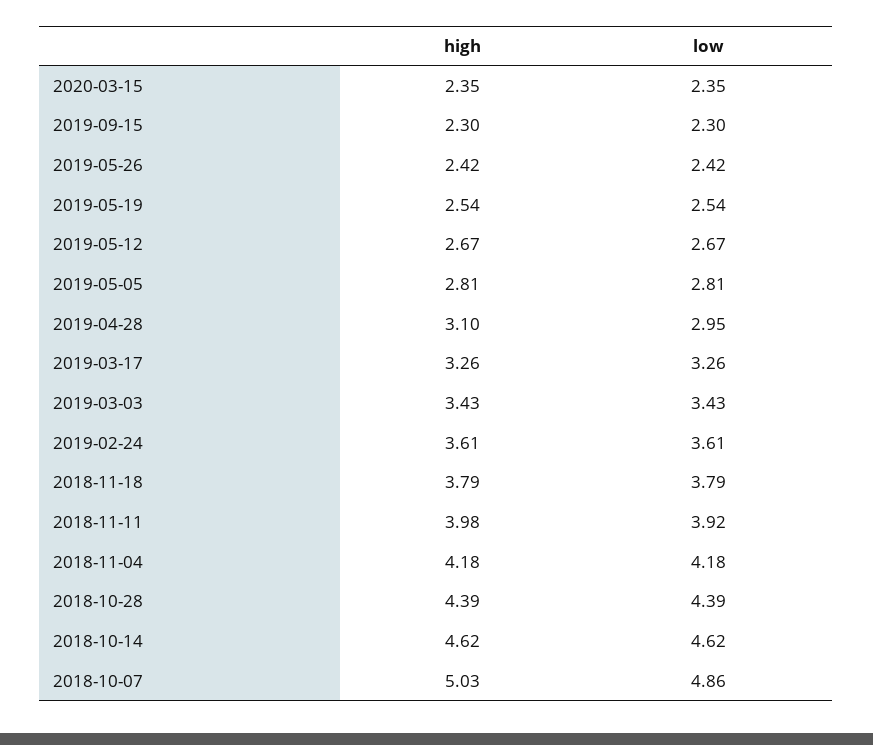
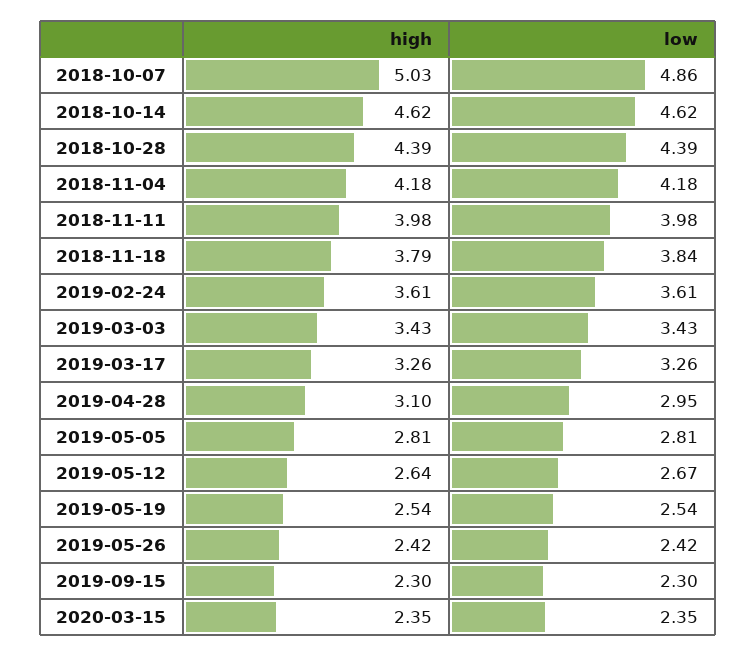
  {
    "high": {
      "2020-03-15": 2.35,
      "2019-09-15": 2.3,
      "2019-05-26": 2.42,
      "2019-05-19": 2.54,
-     "2019-05-12": 2.67,
+     "2019-05-12": 2.64,
      "2019-05-05": 2.81,
      "2019-04-28": 3.1,
      "2019-03-17": 3.26,
      "2019-03-03": 3.43,
      "2019-02-24": 3.61,
      "2018-11-18": 3.79,
      "2018-11-11": 3.98,
      "2018-11-04": 4.18,
      "2018-10-28": 4.39,
      "2018-10-14": 4.62,
      "2018-10-07": 5.03
    },
    "low": {
      "2020-03-15": 2.35,
      "2019-09-15": 2.3,
      "2019-05-26": 2.42,
      "2019-05-19": 2.54,
      "2019-05-12": 2.67,
      "2019-05-05": 2.81,
      "2019-04-28": 2.95,
      "2019-03-17": 3.26,
      "2019-03-03": 3.43,
      "2019-02-24": 3.61,
-     "2018-11-18": 3.79,
+     "2018-11-18": 3.84,
-     "2018-11-11": 3.92,
+     "2018-11-11": 3.98,
      "2018-11-04": 4.18,
      "2018-10-28": 4.39,
      "2018-10-14": 4.62,
      "2018-10-07": 4.86
    }
  }

